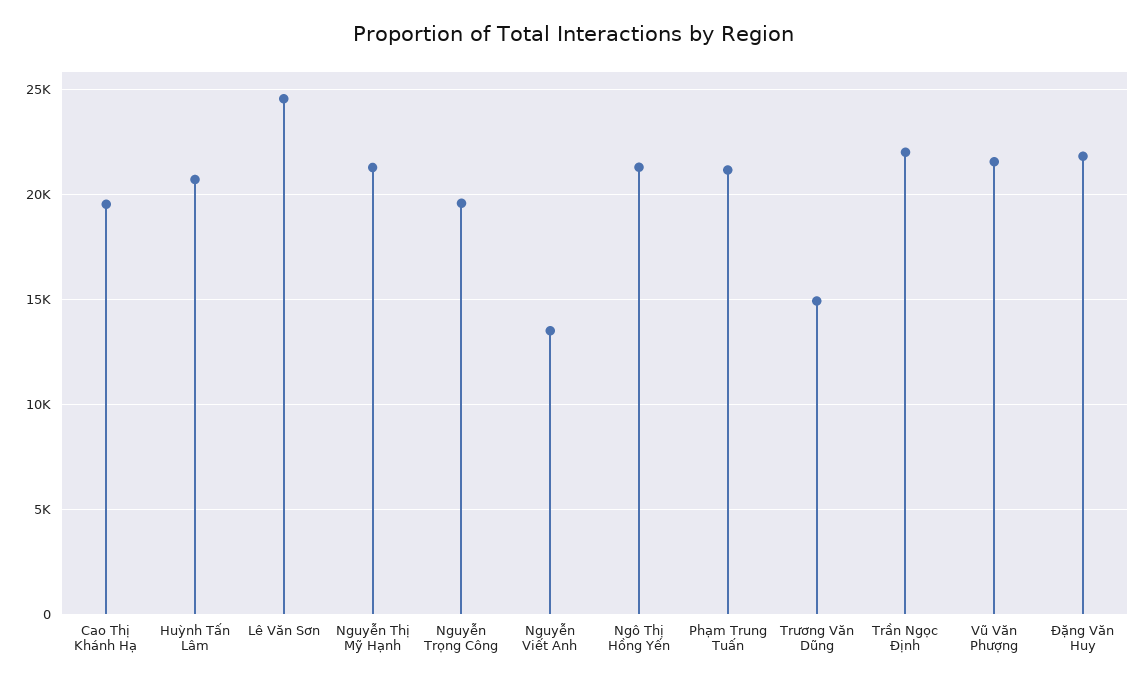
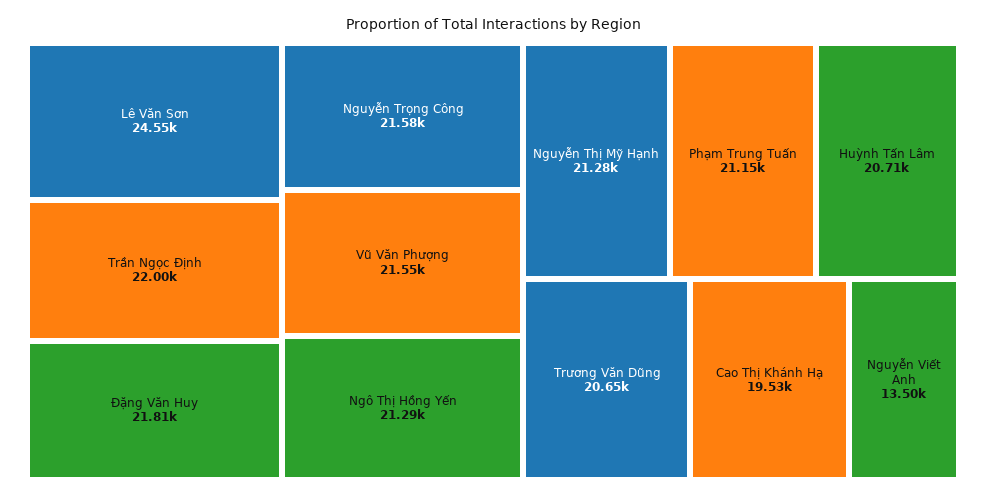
  {
    "Cao Thị Khánh Hạ": 19530,
    "Huỳnh Tấn Lâm": 20710,
    "Lê Văn Sơn": 24550,
    "Nguyễn Thị Mỹ Hạnh": 21280,
-   "Nguyễn Trọng Công": 19500,
+   "Nguyễn Trọng Công": 21580,
    "Nguyễn Viết Anh": 13500,
    "Ngô Thị Hồng Yến": 21290,
    "Phạm Trung Tuấn": 21150,
-   "Trương Văn Dũng": 15000,
+   "Trương Văn Dũng": 20650,
    "Trần Ngọc Định": 22000,
    "Vũ Văn Phượng": 21550,
    "Đặng Văn Huy": 21810
  }

